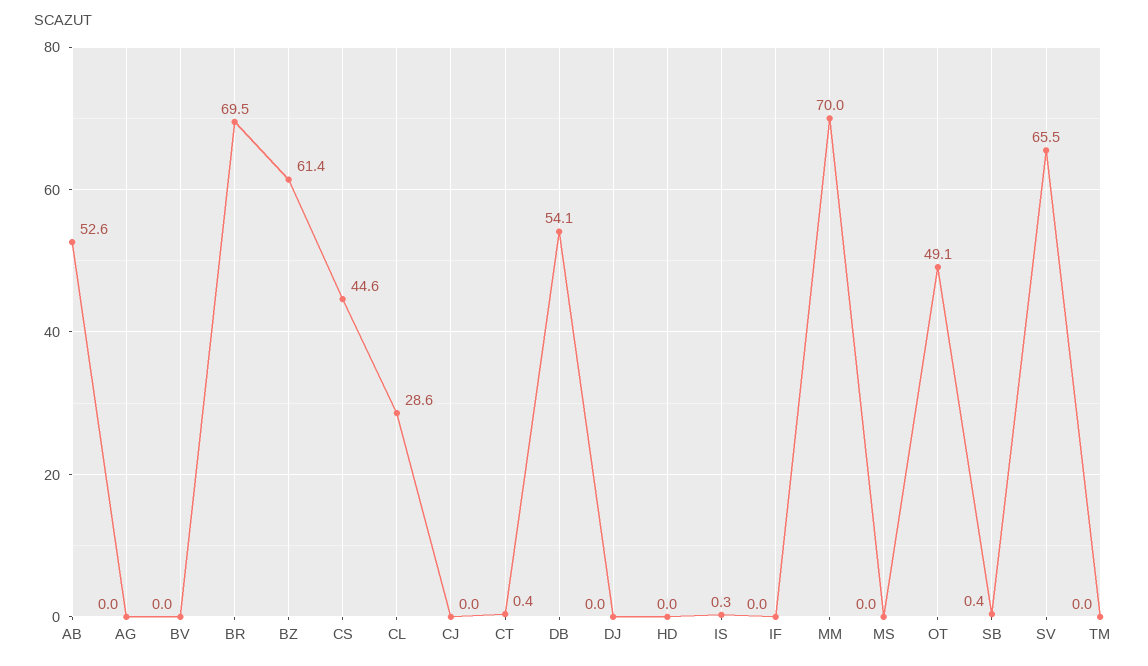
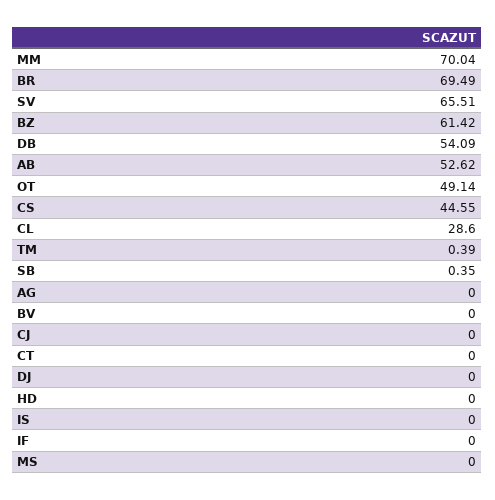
  {
    "AB": 52.62,
    "AG": 0,
    "BV": 0,
    "BR": 69.49,
    "BZ": 61.42,
    "CS": 44.55,
    "CL": 28.6,
    "CJ": 0,
-   "CT": 0.4,
+   "CT": 0,
    "DB": 54.09,
    "DJ": 0,
    "HD": 0,
-   "IS": 0.3,
+   "IS": 0,
    "IF": 0,
    "MM": 70.04,
    "MS": 0,
    "OT": 49.14,
    "SB": 0.35,
    "SV": 65.51,
-   "TM": 0
+   "TM": 0.39
  }

